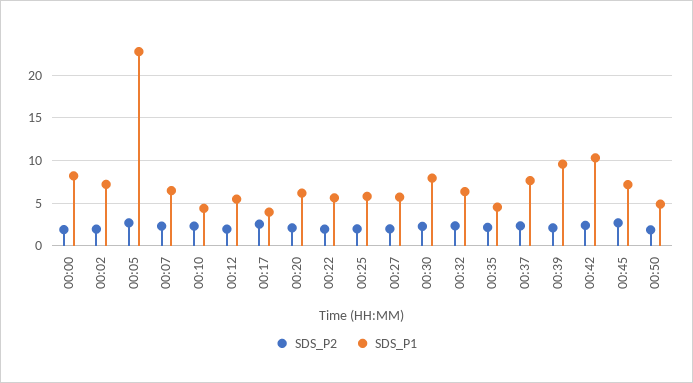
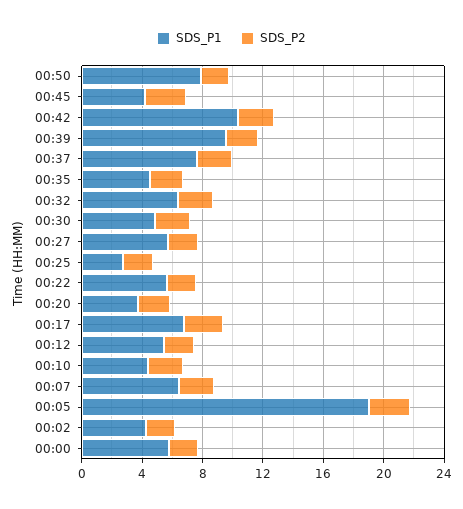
  {
    "SDS_P2": {
      "00:00": 2,
      "00:02": 2,
      "00:05": 3,
      "00:07": 2,
      "00:10": 2,
      "00:12": 2,
      "00:17": 3,
      "00:20": 2,
      "00:22": 2,
      "00:25": 2,
      "00:27": 2,
      "00:30": 2,
      "00:32": 2,
      "00:35": 2,
      "00:37": 2,
      "00:39": 2,
      "00:42": 2,
      "00:45": 3,
      "00:50": 2
    },
    "SDS_P1": {
-     "00:00": 8,
+     "00:00": 6,
-     "00:02": 7,
+     "00:02": 4,
-     "00:05": 23,
+     "00:05": 19,
      "00:07": 6,
      "00:10": 4,
      "00:12": 5,
-     "00:17": 4,
+     "00:17": 7,
-     "00:20": 6,
+     "00:20": 4,
      "00:22": 6,
-     "00:25": 6,
+     "00:25": 3,
      "00:27": 6,
-     "00:30": 8,
+     "00:30": 5,
      "00:32": 6,
      "00:35": 5,
      "00:37": 8,
      "00:39": 10,
      "00:42": 10,
-     "00:45": 7,
+     "00:45": 4,
-     "00:50": 5
+     "00:50": 8
    }
  }

